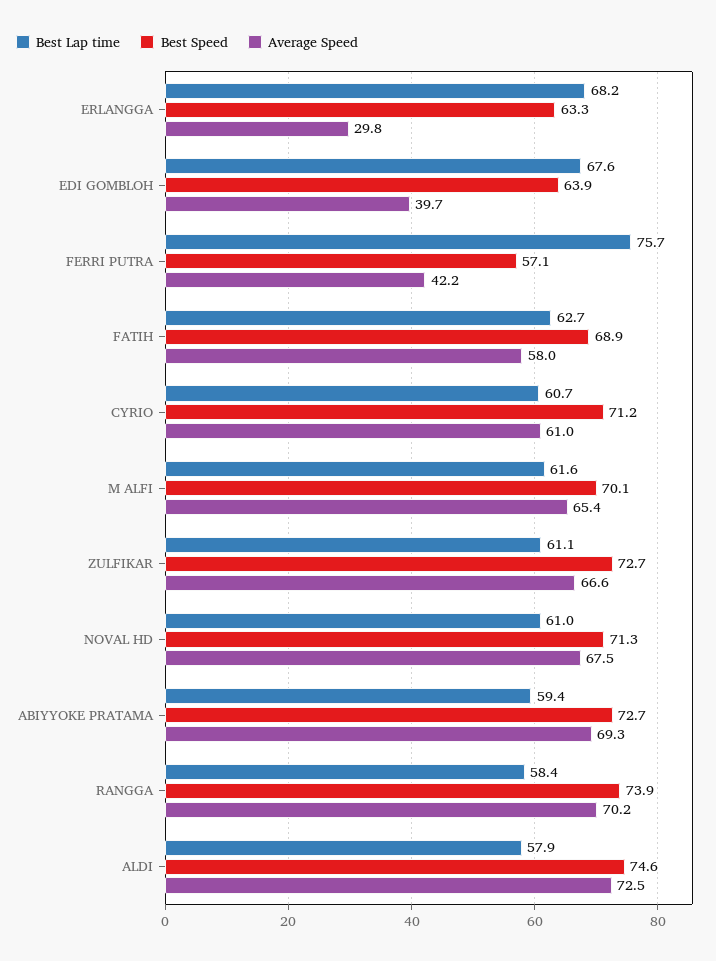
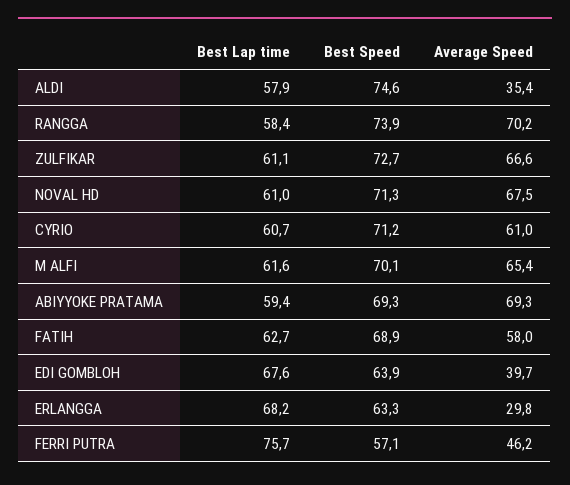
  {
    "Best Lap time": {
      "ERLANGGA": 68.2,
      "EDI GOMBLOH": 67.6,
      "FERRI PUTRA": 75.7,
      "FATIH": 62.7,
      "CYRIO": 60.7,
      "M ALFI": 61.6,
      "ZULFIKAR": 61.1,
      "NOVAL HD": 61,
      "ABIYYOKE PRATAMA": 59.4,
      "RANGGA": 58.4,
      "ALDI": 57.9
    },
    "Best Speed": {
      "ERLANGGA": 63.3,
      "EDI GOMBLOH": 63.9,
      "FERRI PUTRA": 57.1,
      "FATIH": 68.9,
      "CYRIO": 71.2,
      "M ALFI": 70.1,
      "ZULFIKAR": 72.7,
      "NOVAL HD": 71.3,
-     "ABIYYOKE PRATAMA": 72.7,
+     "ABIYYOKE PRATAMA": 69.3,
      "RANGGA": 73.9,
      "ALDI": 74.6
    },
    "Average Speed": {
      "ERLANGGA": 29.8,
      "EDI GOMBLOH": 39.7,
-     "FERRI PUTRA": 42.2,
+     "FERRI PUTRA": 46.2,
      "FATIH": 58,
      "CYRIO": 61,
      "M ALFI": 65.4,
      "ZULFIKAR": 66.6,
      "NOVAL HD": 67.5,
      "ABIYYOKE PRATAMA": 69.3,
      "RANGGA": 70.2,
-     "ALDI": 72.5
+     "ALDI": 35.4
    }
  }

